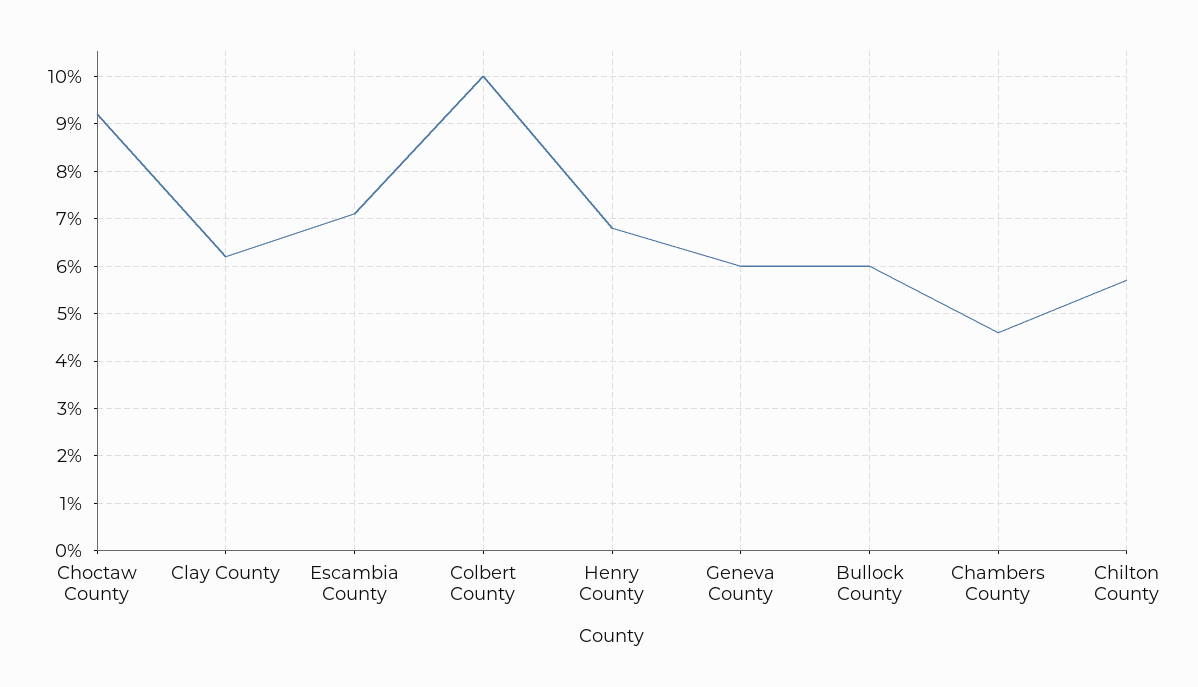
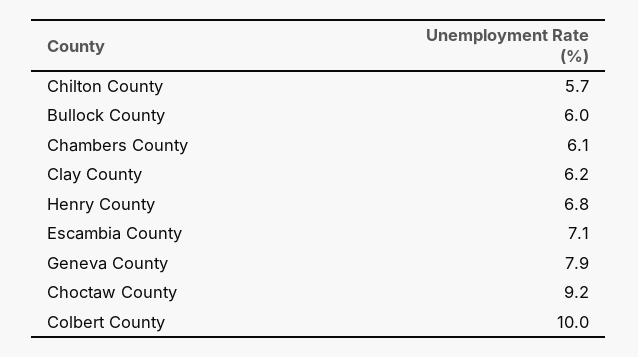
  {
    "Choctaw County": 9.2,
    "Clay County": 6.2,
    "Escambia County": 7.1,
    "Colbert County": 10,
    "Henry County": 6.8,
-   "Geneva County": 6,
+   "Geneva County": 7.9,
    "Bullock County": 6,
-   "Chambers County": 4.5,
+   "Chambers County": 6.1,
    "Chilton County": 5.7
  }

